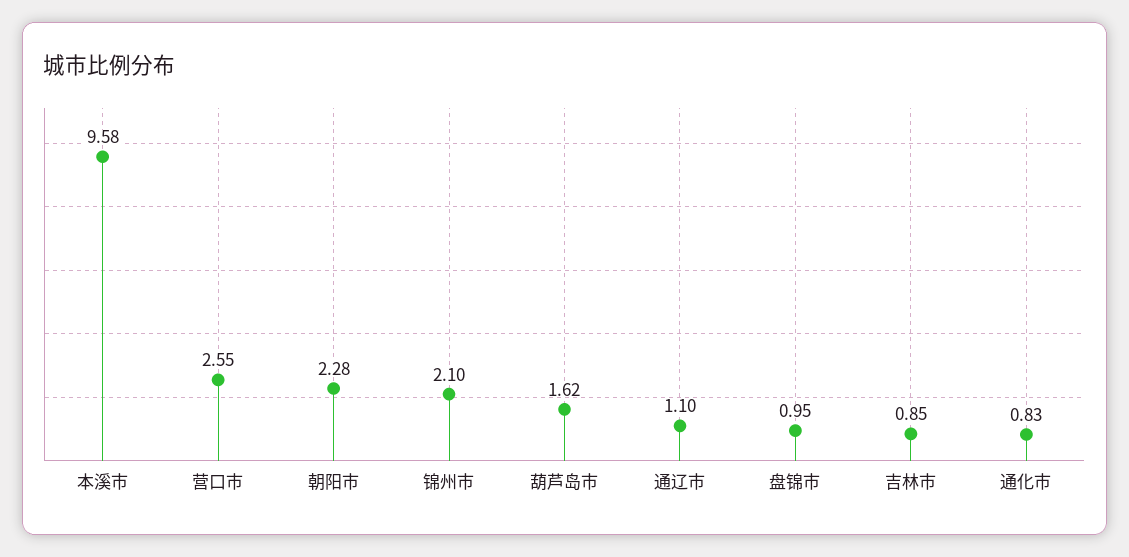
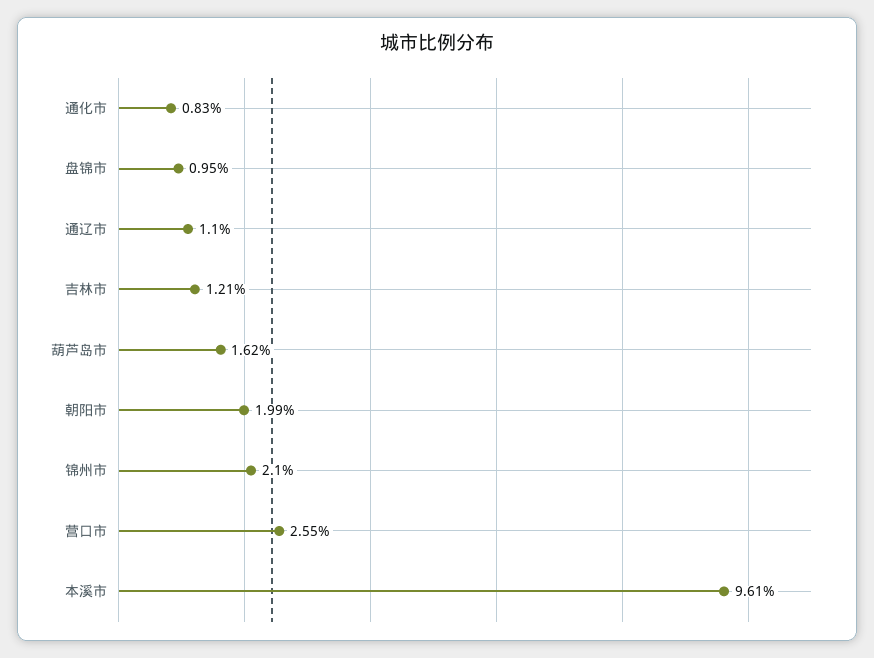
  {
-   "本溪市": 9.58,
+   "本溪市": 9.61,
    "营口市": 2.55,
-   "朝阳市": 2.28,
+   "朝阳市": 1.99,
    "锦州市": 2.1,
    "葫芦岛市": 1.62,
    "通辽市": 1.1,
    "盘锦市": 0.95,
-   "吉林市": 0.85,
+   "吉林市": 1.21,
    "通化市": 0.83
  }

